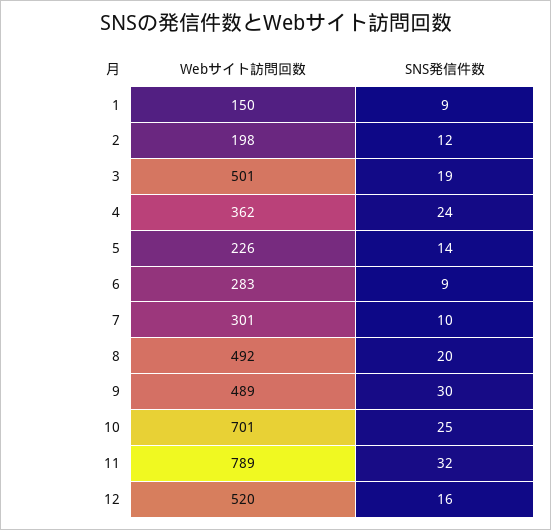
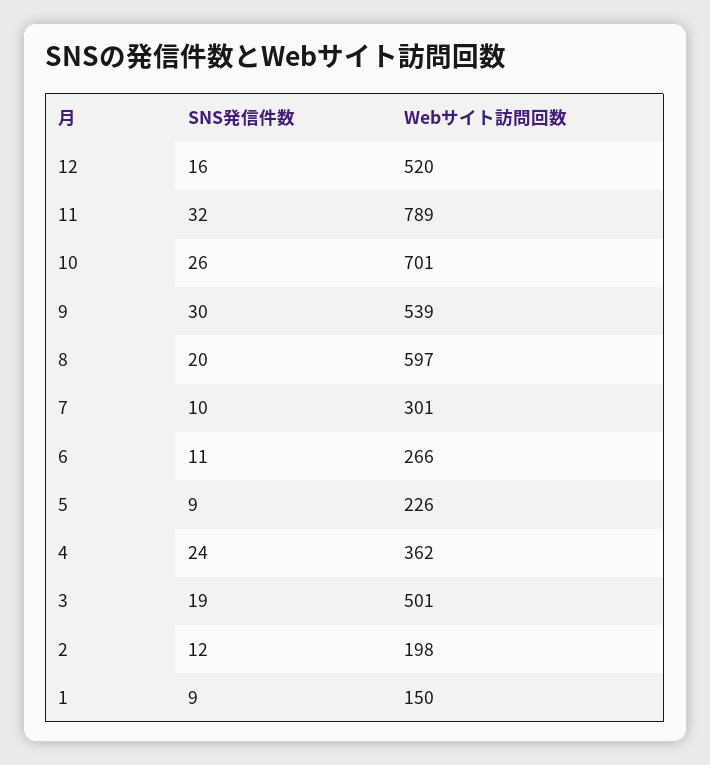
  {
    "Webサイト訪問回数": {
      "1": 150,
      "2": 198,
      "3": 501,
      "4": 362,
      "5": 226,
-     "6": 283,
+     "6": 266,
      "7": 301,
-     "8": 492,
+     "8": 597,
-     "9": 489,
+     "9": 539,
      "10": 701,
      "11": 789,
      "12": 520
    },
    "SNS発信件数": {
      "1": 9,
      "2": 12,
      "3": 19,
      "4": 24,
-     "5": 14,
+     "5": 9,
-     "6": 9,
+     "6": 11,
      "7": 10,
      "8": 20,
      "9": 30,
-     "10": 25,
+     "10": 26,
      "11": 32,
      "12": 16
    }
  }

